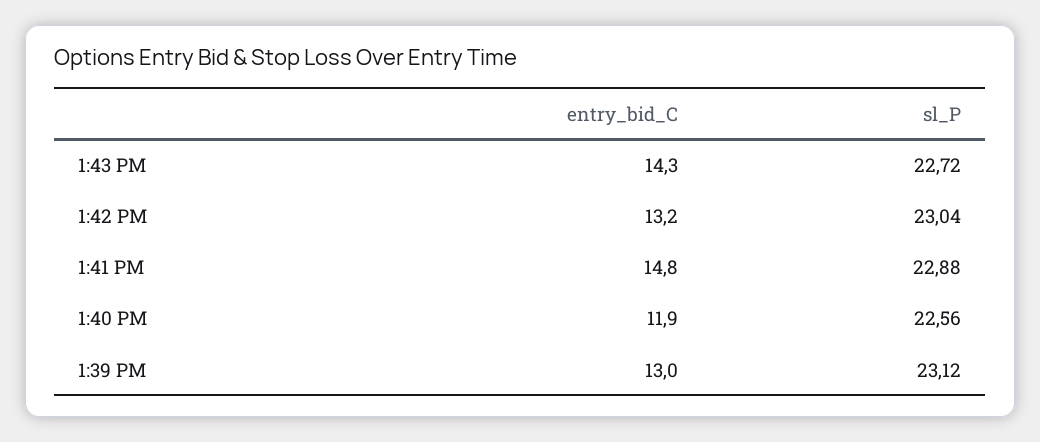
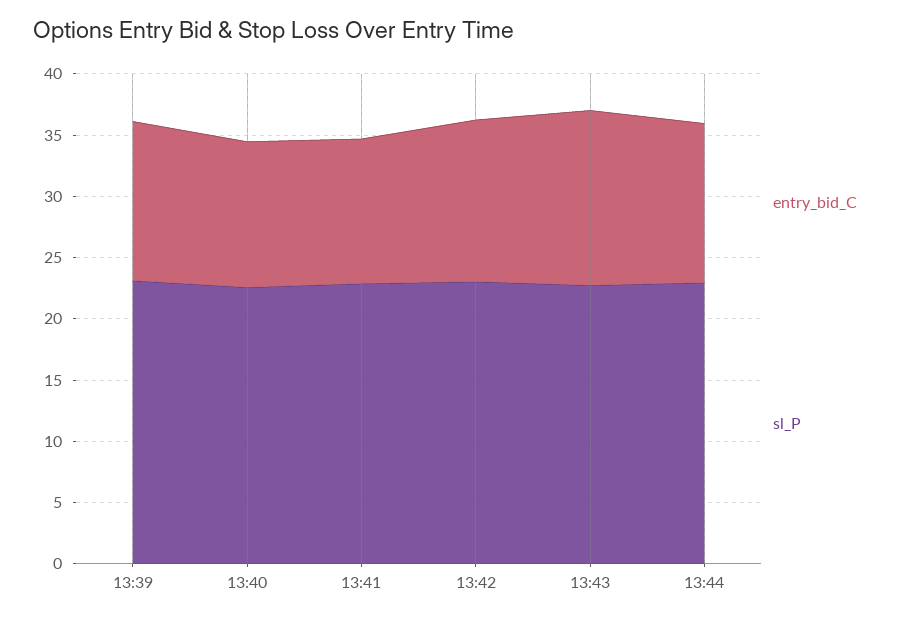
  {
    "entry_bid_C": {
      "1:43 PM": 14.3,
      "1:42 PM": 13.2,
-     "1:41 PM": 14.8,
+     "1:41 PM": 12,
      "1:40 PM": 11.9,
-     "1:39 PM": 13
+     "1:39 PM": 13,
+     "13:44": 13
    },
    "sl_P": {
      "1:43 PM": 22.72,
      "1:42 PM": 23.04,
      "1:41 PM": 22.88,
      "1:40 PM": 22.56,
-     "1:39 PM": 23.12
+     "1:39 PM": 23.12,
+     "13:44": 23
    }
  }

